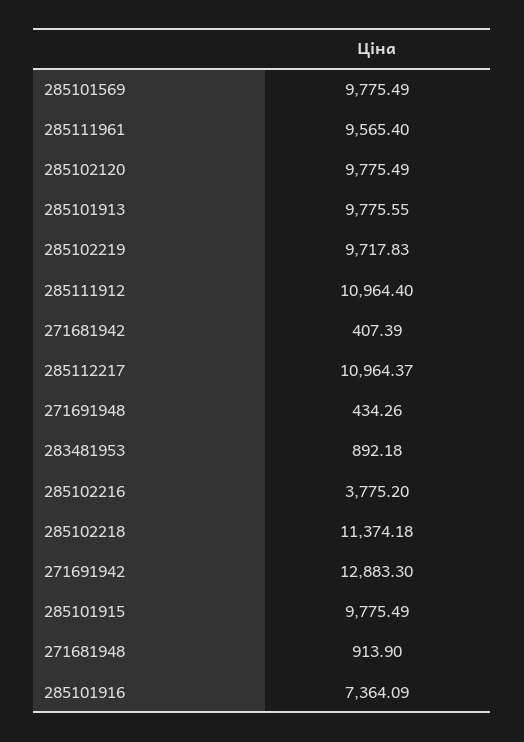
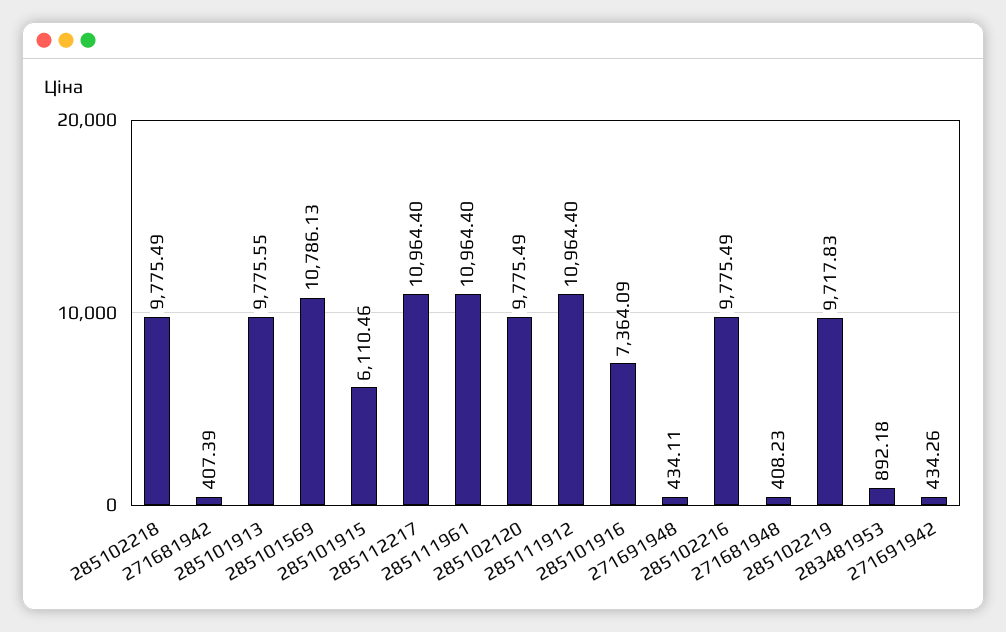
  {
-   "285101569": 9775.49,
+   "285101569": 10786.13,
-   "285111961": 9565.4,
+   "285111961": 10964.4,
    "285102120": 9775.49,
    "285101913": 9775.55,
    "285102219": 9717.83,
    "285111912": 10964.4,
    "271681942": 407.39,
-   "285112217": 10964.37,
+   "285112217": 10964.4,
-   "271691948": 434.26,
+   "271691948": 434.11,
    "283481953": 892.18,
-   "285102216": 3775.2,
+   "285102216": 9775.49,
-   "285102218": 11374.18,
+   "285102218": 9775.49,
-   "271691942": 12883.3,
+   "271691942": 434.26,
-   "285101915": 9775.49,
+   "285101915": 6110.46,
-   "271681948": 913.9,
+   "271681948": 408.23,
    "285101916": 7364.09
  }

